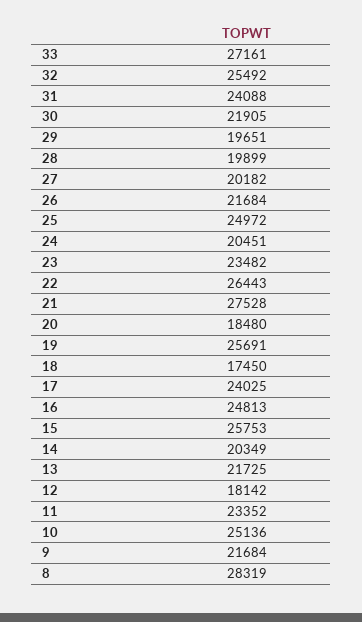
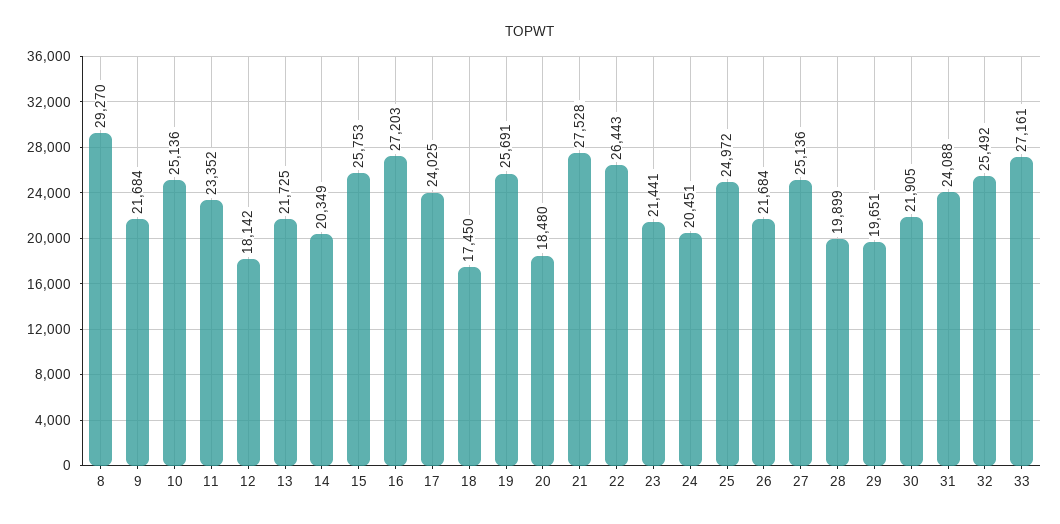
  {
    "33": 27161,
    "32": 25492,
    "31": 24088,
    "30": 21905,
    "29": 19651,
    "28": 19899,
-   "27": 20182,
+   "27": 25136,
    "26": 21684,
    "25": 24972,
    "24": 20451,
-   "23": 23482,
+   "23": 21441,
    "22": 26443,
    "21": 27528,
    "20": 18480,
    "19": 25691,
    "18": 17450,
    "17": 24025,
-   "16": 24813,
+   "16": 27203,
    "15": 25753,
    "14": 20349,
    "13": 21725,
    "12": 18142,
    "11": 23352,
    "10": 25136,
    "9": 21684,
-   "8": 28319
+   "8": 29270
  }

